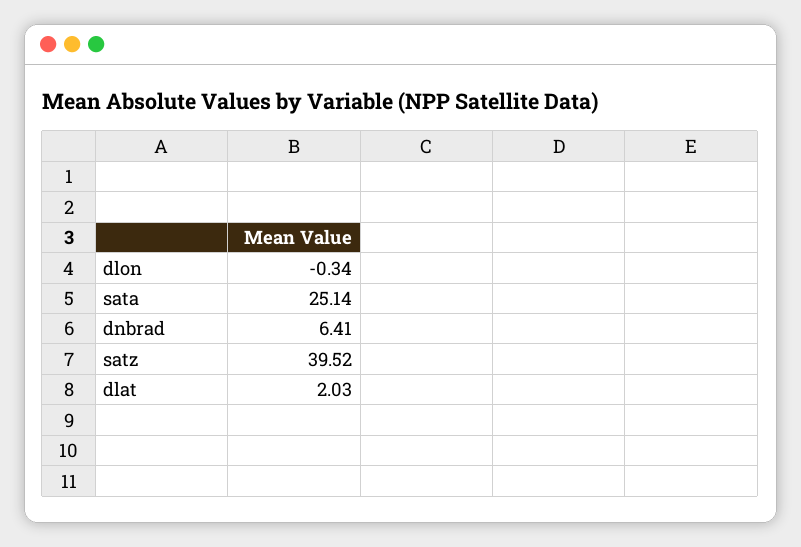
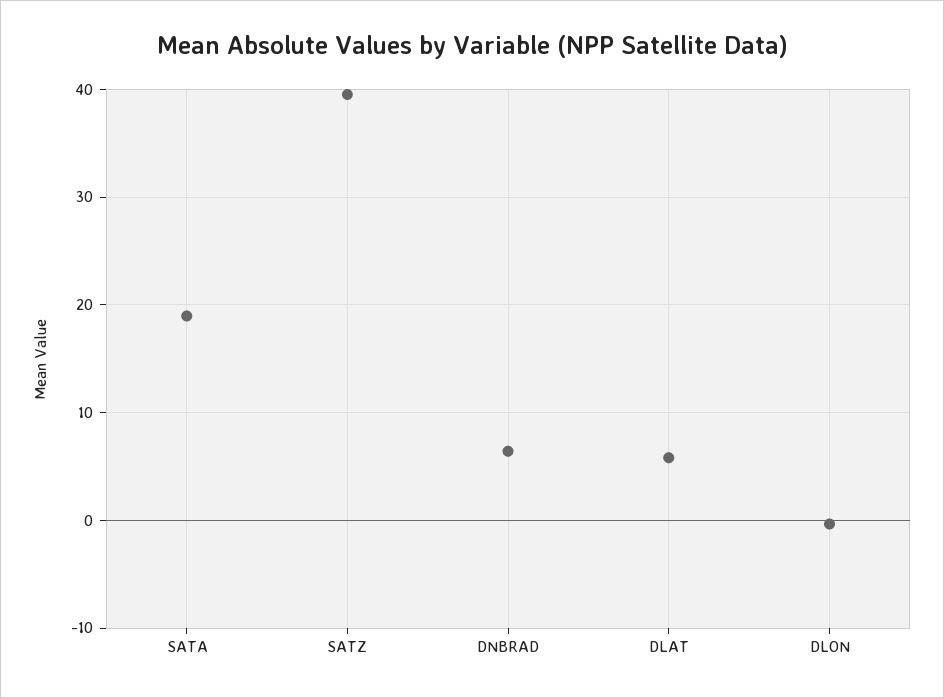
  {
    "dlon": -0.34,
-   "sata": 25.14,
+   "sata": 19,
    "dnbrad": 6.41,
    "satz": 39.52,
-   "dlat": 2.03
+   "dlat": 6
  }

